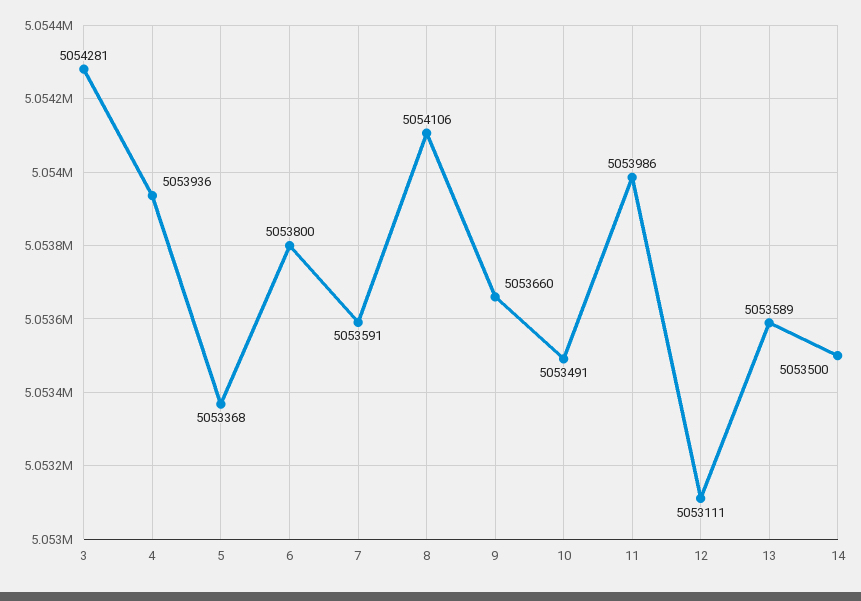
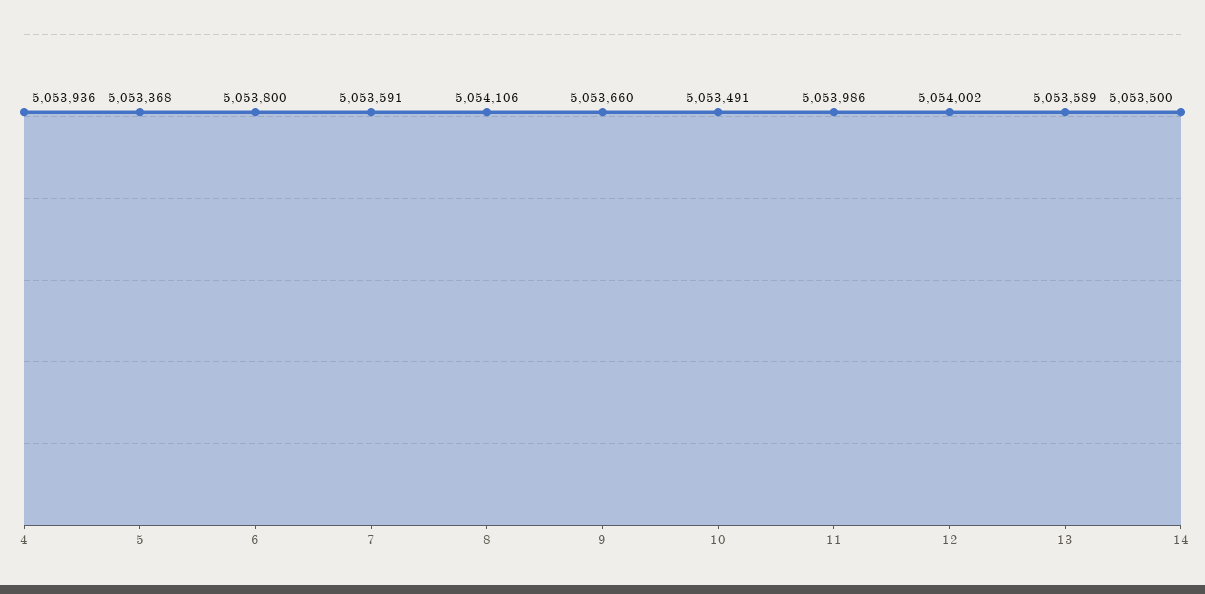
  {
-   "3": 5054281,
    "4": 5053936,
    "5": 5053368,
    "6": 5053800,
    "7": 5053591,
    "8": 5054106,
    "9": 5053660,
    "10": 5053491,
    "11": 5053986,
-   "12": 5053111,
+   "12": 5054002,
    "13": 5053589,
    "14": 5053500
  }

